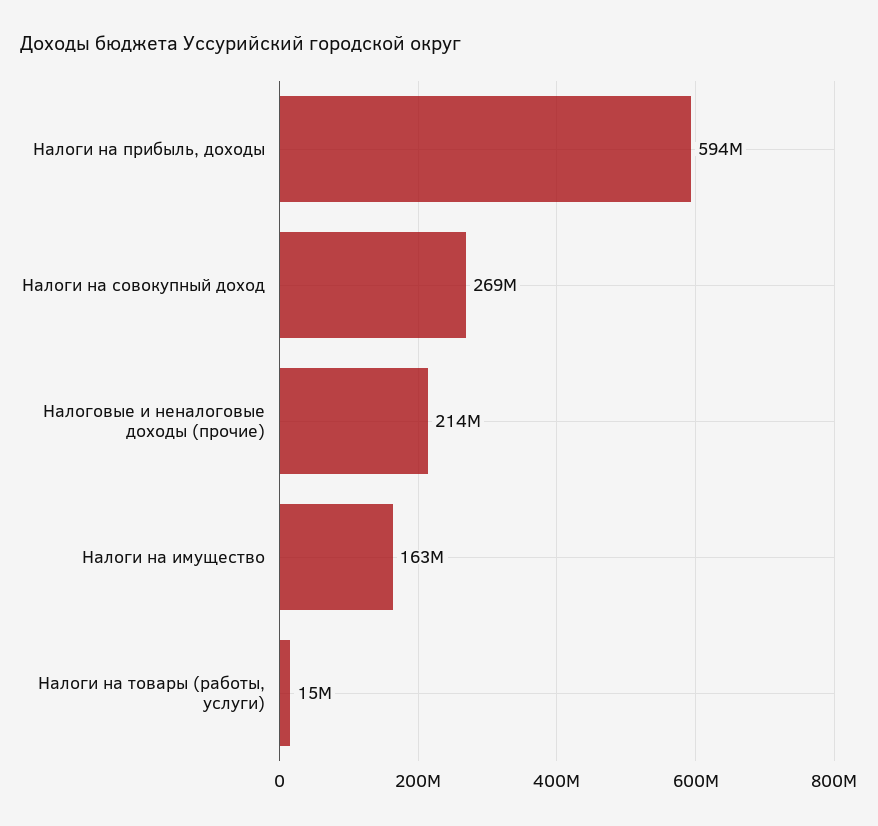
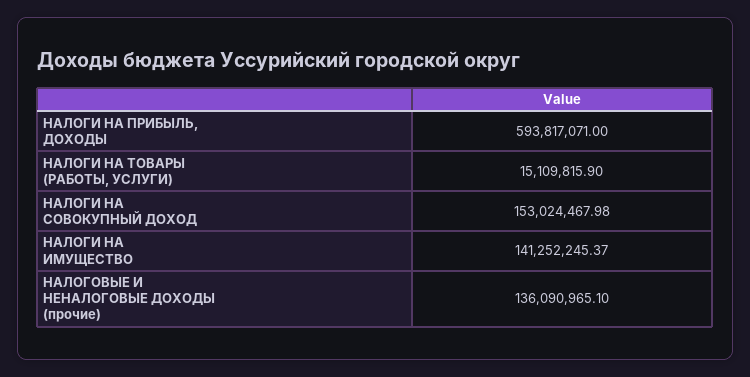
  {
    "Налоги на прибыль, доходы": 593817071,
-   "Налоги на совокупный доход": 269000000,
+   "Налоги на совокупный доход": 153024467.98,
-   "Налоговые и неналоговые доходы (прочие)": 214000000,
+   "Налоговые и неналоговые доходы (прочие)": 136090965.1,
-   "Налоги на имущество": 163000000,
+   "Налоги на имущество": 141252245.37,
    "Налоги на товары (работы, услуги)": 15109815.9
  }

